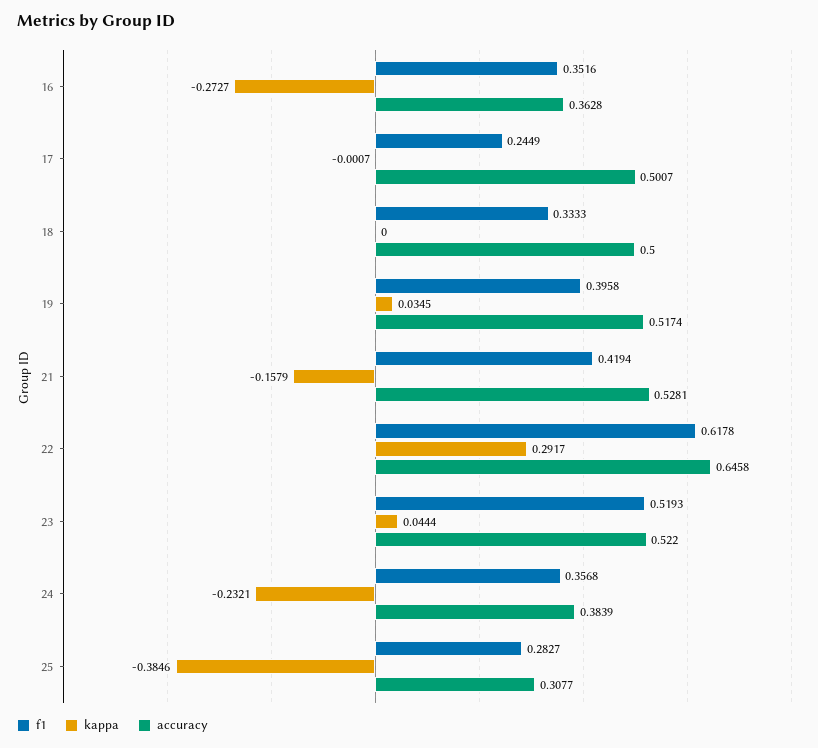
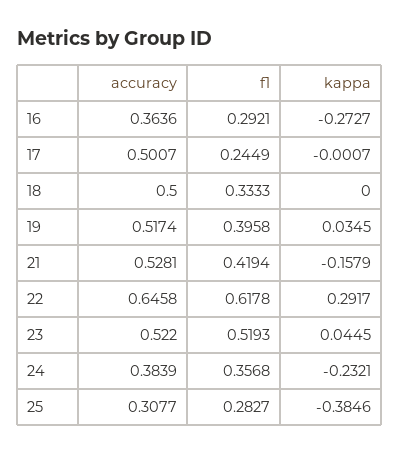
  {
    "f1": {
-     "16": 0.3516,
+     "16": 0.2921,
      "17": 0.2449,
      "18": 0.3333,
      "19": 0.3958,
      "21": 0.4194,
      "22": 0.6178,
      "23": 0.5193,
      "24": 0.3568,
      "25": 0.2827
    },
    "kappa": {
      "16": -0.2727,
      "17": -0.0007,
      "18": 0,
      "19": 0.0345,
      "21": -0.1579,
      "22": 0.2917,
-     "23": 0.0444,
+     "23": 0.0445,
      "24": -0.2321,
      "25": -0.3846
    },
    "accuracy": {
-     "16": 0.3628,
+     "16": 0.3636,
      "17": 0.5007,
      "18": 0.5,
      "19": 0.5174,
      "21": 0.5281,
      "22": 0.6458,
      "23": 0.522,
      "24": 0.3839,
      "25": 0.3077
    }
  }

